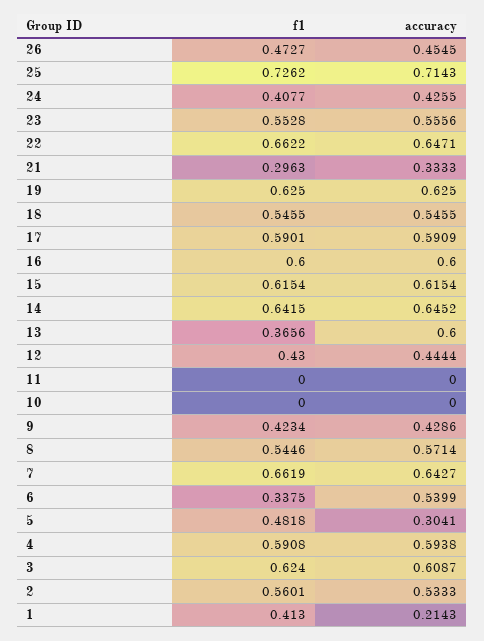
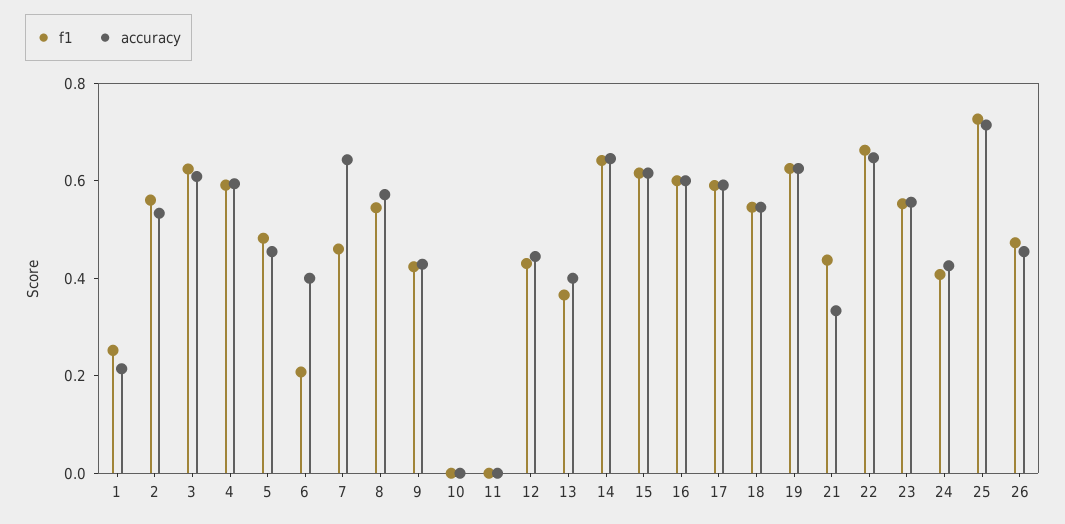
  {
    "f1": {
      "26": 0.4727,
      "25": 0.7262,
      "24": 0.4077,
      "23": 0.5528,
      "22": 0.6622,
-     "21": 0.2963,
+     "21": 0.45,
      "19": 0.625,
      "18": 0.5455,
      "17": 0.5901,
      "16": 0.6,
      "15": 0.6154,
      "14": 0.6415,
      "13": 0.3656,
      "12": 0.43,
      "11": 0,
      "10": 0,
      "9": 0.4234,
      "8": 0.5446,
-     "7": 0.6619,
+     "7": 0.45,
-     "6": 0.3375,
+     "6": 0.2,
      "5": 0.4818,
      "4": 0.5908,
      "3": 0.624,
      "2": 0.5601,
-     "1": 0.413
+     "1": 0.25
    },
    "accuracy": {
      "26": 0.4545,
      "25": 0.7143,
      "24": 0.4255,
      "23": 0.5556,
      "22": 0.6471,
      "21": 0.3333,
      "19": 0.625,
      "18": 0.5455,
      "17": 0.5909,
      "16": 0.6,
      "15": 0.6154,
      "14": 0.6452,
-     "13": 0.6,
+     "13": 0.4,
      "12": 0.4444,
      "11": 0,
      "10": 0,
      "9": 0.4286,
      "8": 0.5714,
      "7": 0.6427,
-     "6": 0.5399,
+     "6": 0.4,
-     "5": 0.3041,
+     "5": 0.45,
      "4": 0.5938,
      "3": 0.6087,
      "2": 0.5333,
      "1": 0.2143
    }
  }

